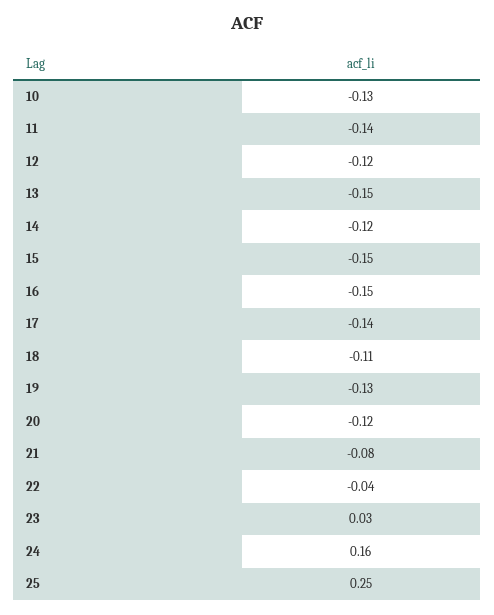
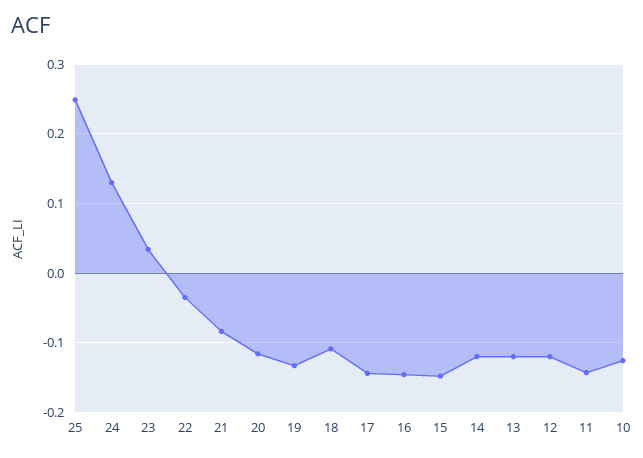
  {
    "10": -0.13,
    "11": -0.14,
    "12": -0.12,
-   "13": -0.15,
+   "13": -0.12,
    "14": -0.12,
    "15": -0.15,
    "16": -0.15,
    "17": -0.14,
    "18": -0.11,
    "19": -0.13,
    "20": -0.12,
    "21": -0.08,
    "22": -0.04,
    "23": 0.03,
-   "24": 0.16,
+   "24": 0.13,
    "25": 0.25
  }

